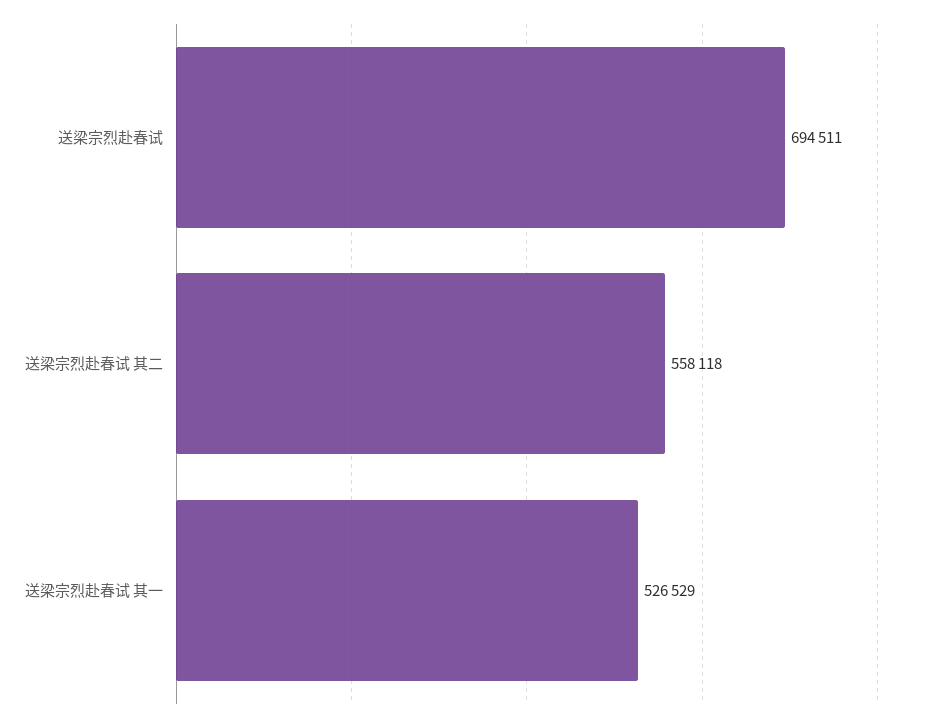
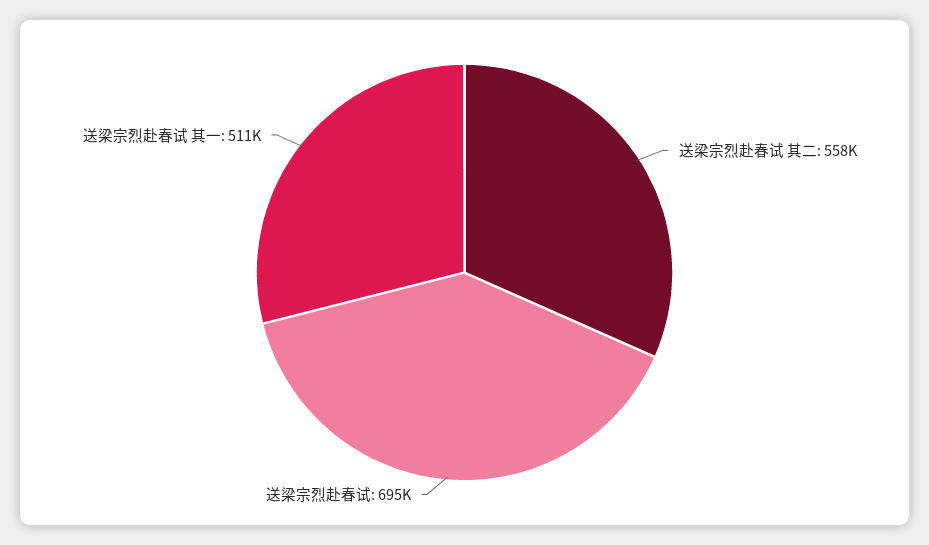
  {
    "送梁宗烈赴春试": 694511,
    "送梁宗烈赴春试 其二": 558118,
-   "送梁宗烈赴春试 其一": 526529
+   "送梁宗烈赴春试 其一": 511000
  }

